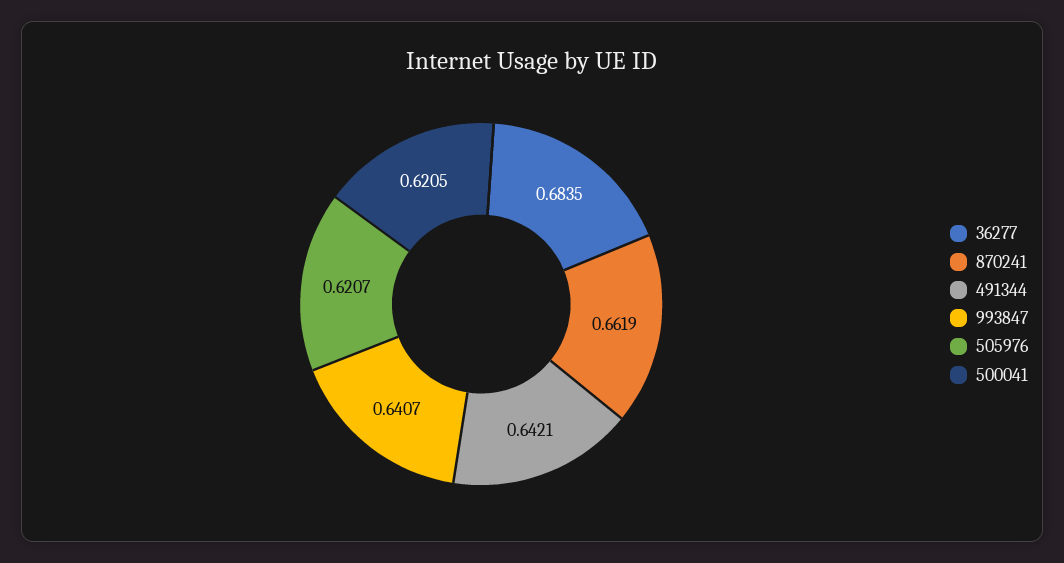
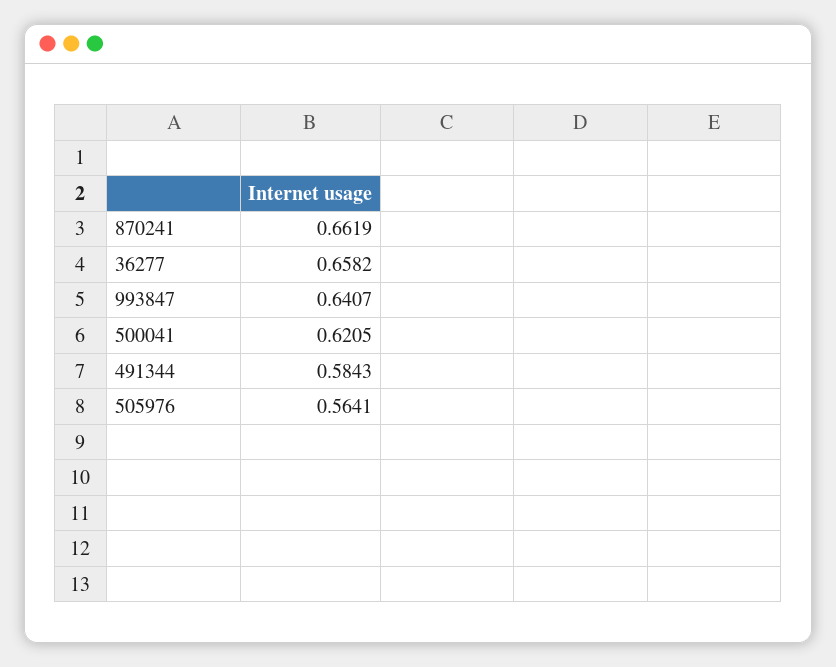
  {
-   "36277": 0.6835,
+   "36277": 0.6582,
    "870241": 0.6619,
-   "491344": 0.6421,
+   "491344": 0.5843,
    "993847": 0.6407,
-   "505976": 0.6207,
+   "505976": 0.5641,
    "500041": 0.6205
  }

